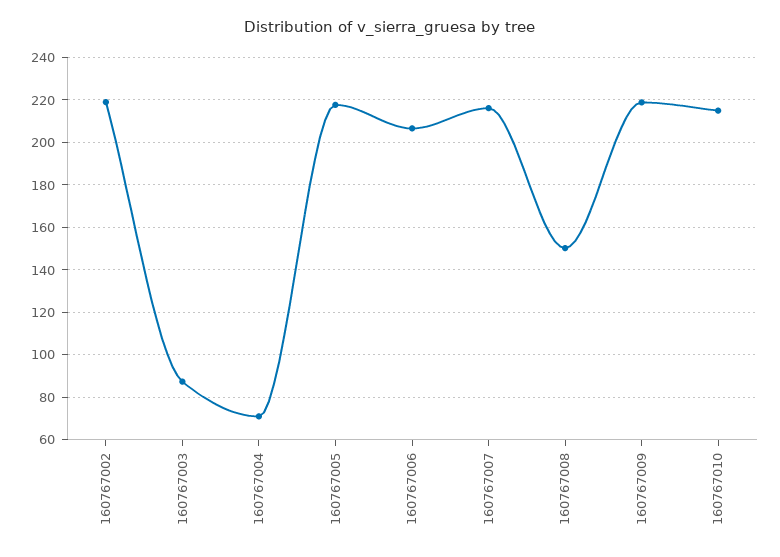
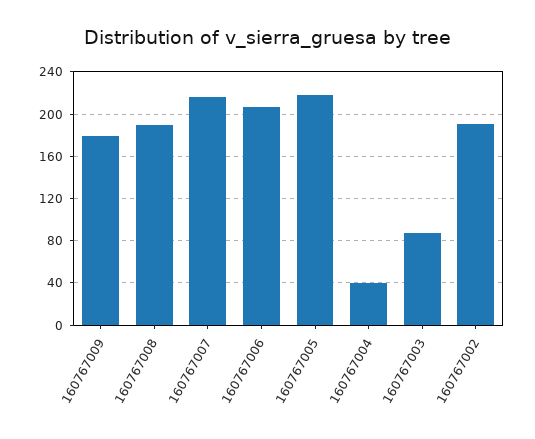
  {
-   "160767002": 220,
+   "160767002": 190,
    "160767003": 85,
-   "160767004": 70,
+   "160767004": 40,
    "160767005": 220,
    "160767006": 205,
    "160767007": 215,
-   "160767008": 150,
+   "160767008": 190,
-   "160767009": 220,
+   "160767009": 180
-   "160767010": 215
  }

